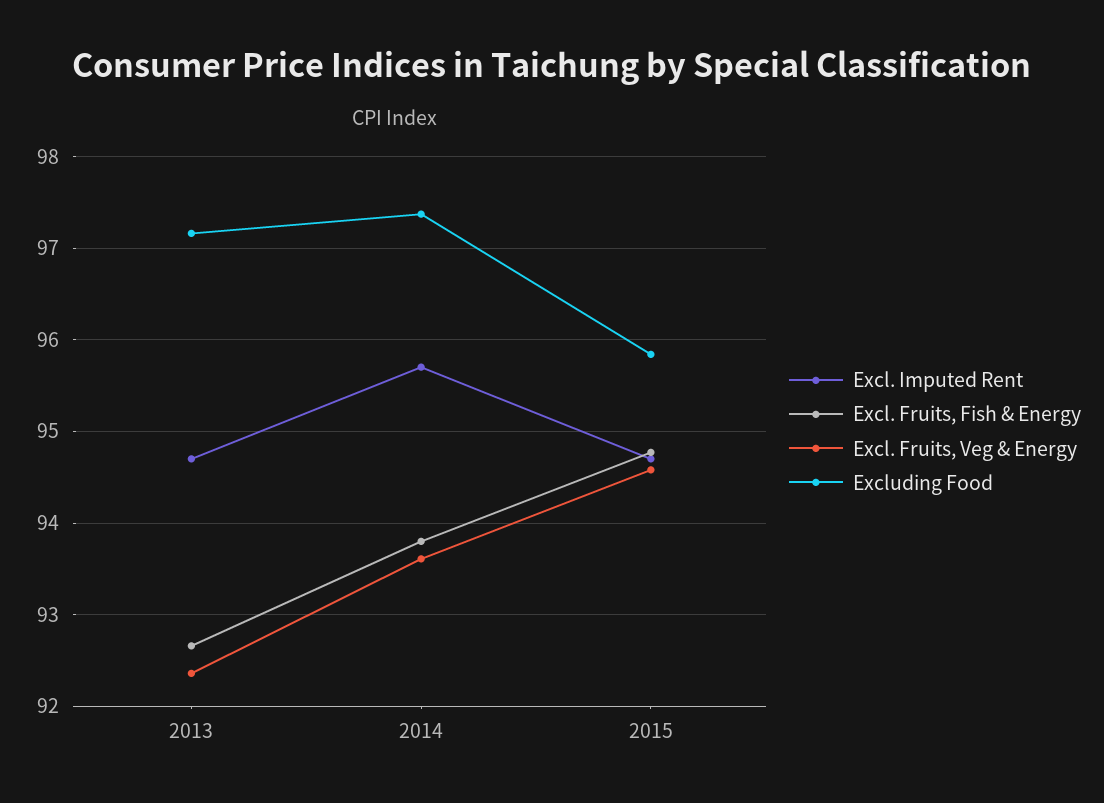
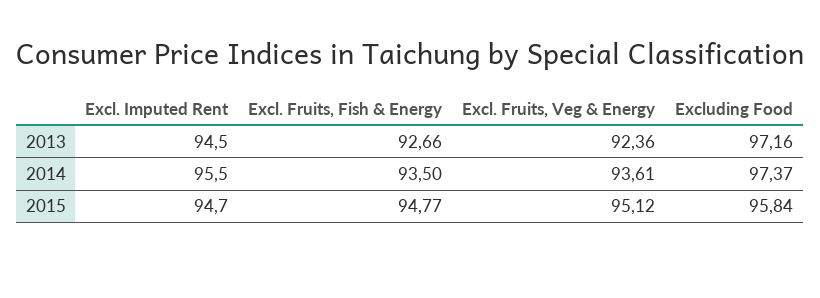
  {
    "Excl. Imputed Rent": {
-     "2013": 94.7,
+     "2013": 94.5,
-     "2014": 95.7,
+     "2014": 95.5,
      "2015": 94.7
    },
    "Excl. Fruits, Fish & Energy": {
      "2013": 92.66,
-     "2014": 93.8,
+     "2014": 93.5,
      "2015": 94.77
    },
    "Excl. Fruits, Veg & Energy": {
      "2013": 92.36,
      "2014": 93.61,
-     "2015": 94.6
+     "2015": 95.12
    },
    "Excluding Food": {
      "2013": 97.16,
      "2014": 97.37,
      "2015": 95.84
    }
  }

